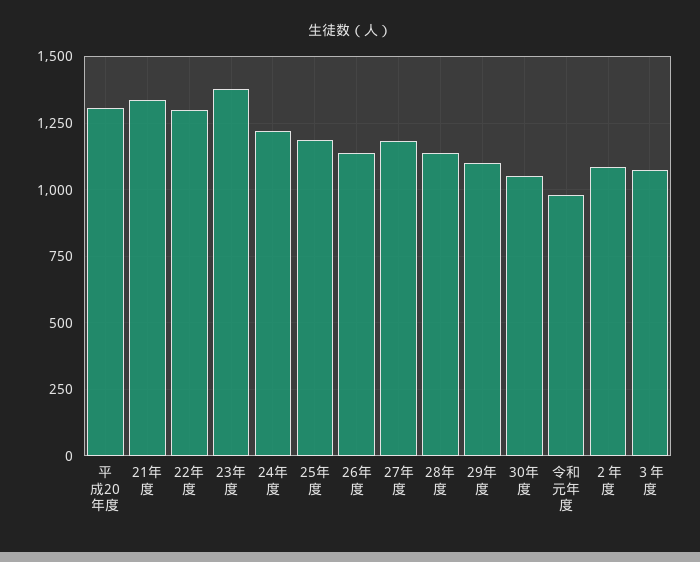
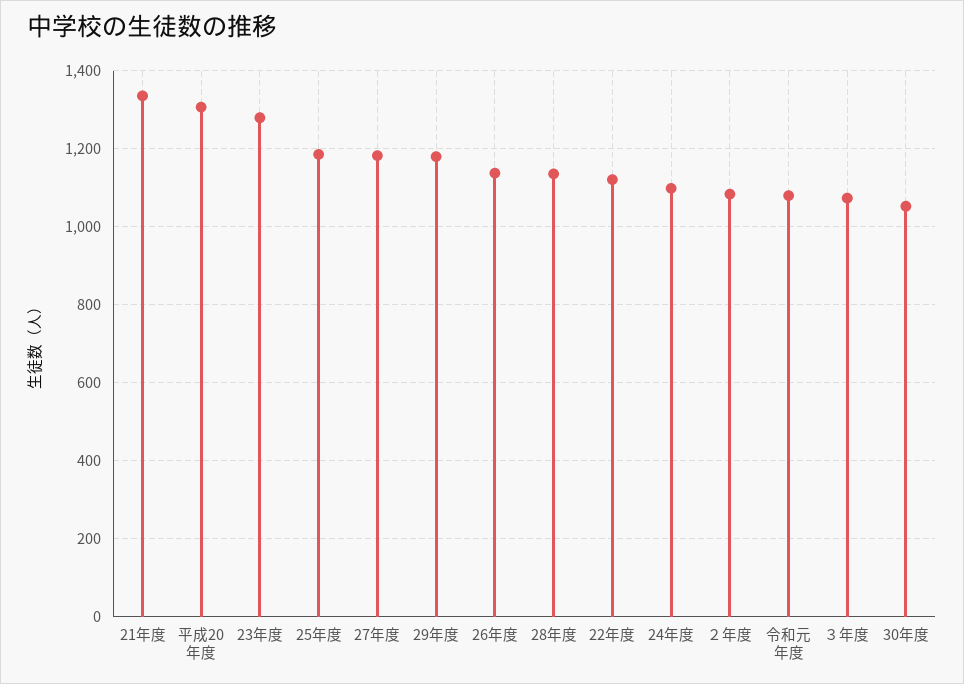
  {
    "平成20年度": 1300,
    "21年度": 1340,
-   "22年度": 1300,
+   "22年度": 1120,
-   "23年度": 1375,
+   "23年度": 1280,
-   "24年度": 1225,
+   "24年度": 1100,
    "25年度": 1180,
    "26年度": 1140,
    "27年度": 1180,
    "28年度": 1140,
-   "29年度": 1100,
+   "29年度": 1180,
    "30年度": 1060,
-   "令和元年度": 975,
+   "令和元年度": 1080,
    "２年度": 1080,
    "３年度": 1080
  }

